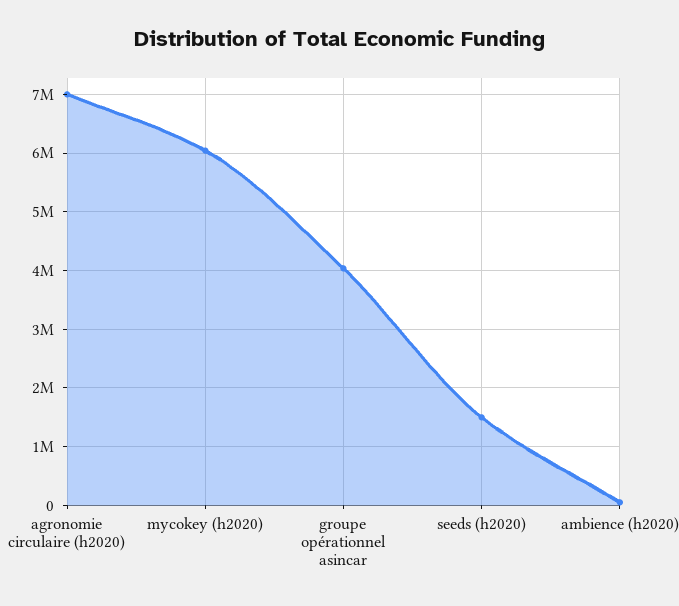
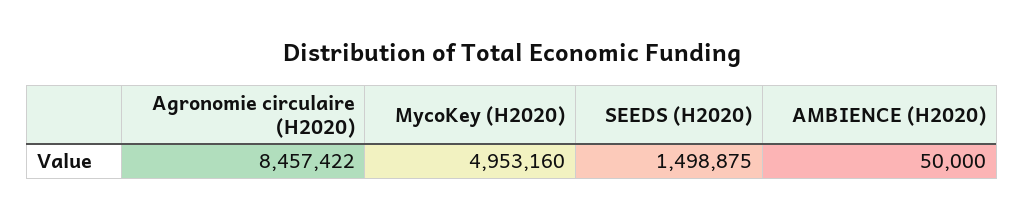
  {
-   "agronomie circulaire (h2020)": 7000000,
+   "agronomie circulaire (h2020)": 8457422,
-   "mycokey (h2020)": 6000000,
+   "mycokey (h2020)": 4953160,
-   "groupe opérationnel asincar": 4000000,
    "seeds (h2020)": 1498875,
    "ambience (h2020)": 50000
  }

